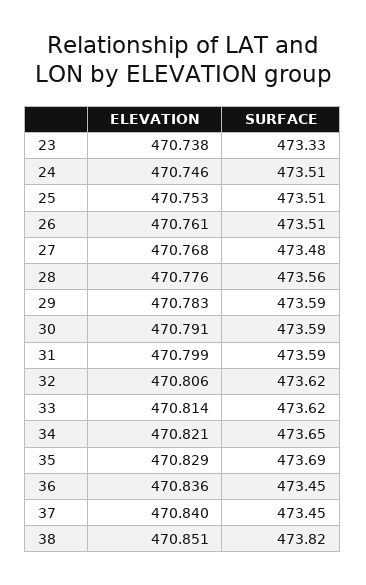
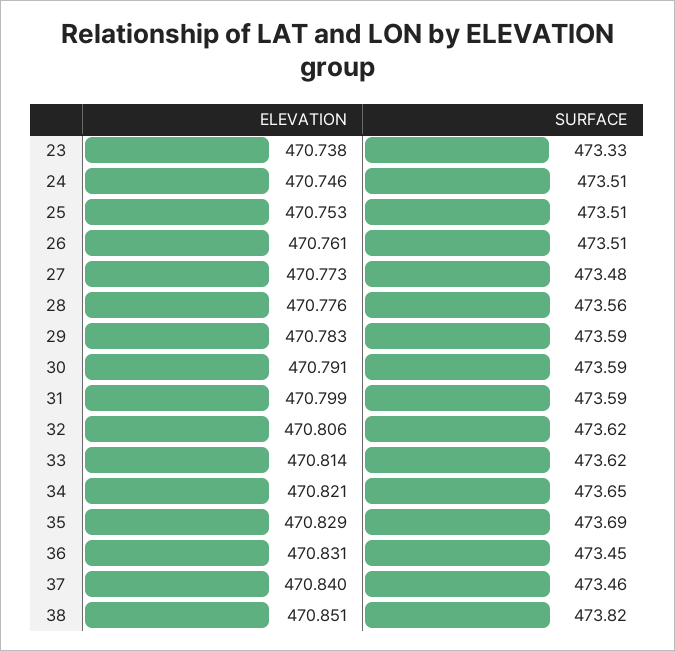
  {
    "ELEVATION": {
      "23": 470.738,
      "24": 470.746,
      "25": 470.753,
      "26": 470.761,
-     "27": 470.768,
+     "27": 470.773,
      "28": 470.776,
      "29": 470.783,
      "30": 470.791,
      "31": 470.799,
      "32": 470.806,
      "33": 470.814,
      "34": 470.821,
      "35": 470.829,
-     "36": 470.836,
+     "36": 470.831,
      "37": 470.84,
      "38": 470.851
    },
    "SURFACE": {
      "23": 473.33,
      "24": 473.51,
      "25": 473.51,
      "26": 473.51,
      "27": 473.48,
      "28": 473.56,
      "29": 473.59,
      "30": 473.59,
      "31": 473.59,
      "32": 473.62,
      "33": 473.62,
      "34": 473.65,
      "35": 473.69,
      "36": 473.45,
-     "37": 473.45,
+     "37": 473.46,
      "38": 473.82
    }
  }

